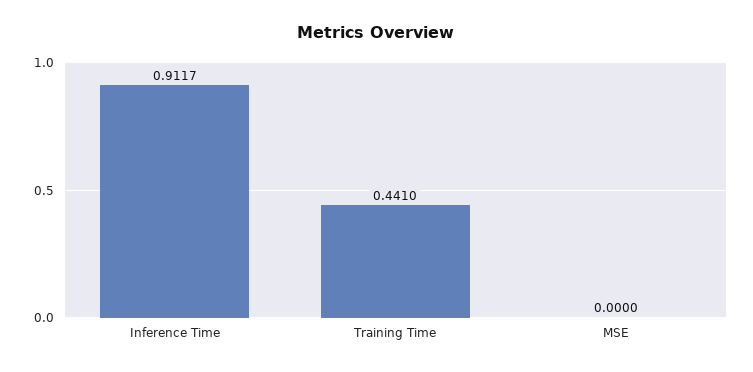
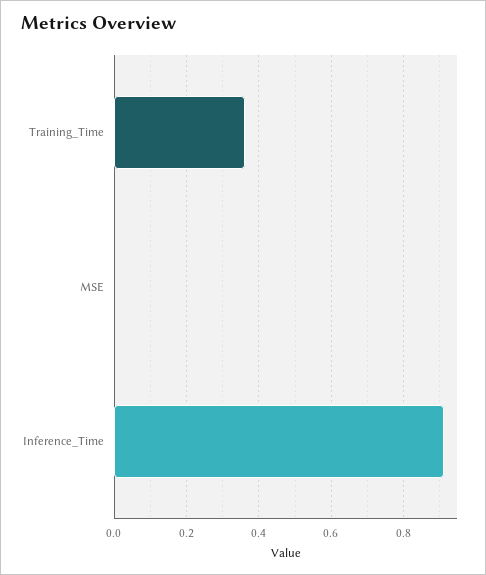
  {
    "Inference Time": 0.9117,
-   "Training Time": 0.441,
+   "Training Time": 0.36,
    "MSE": 0
  }

